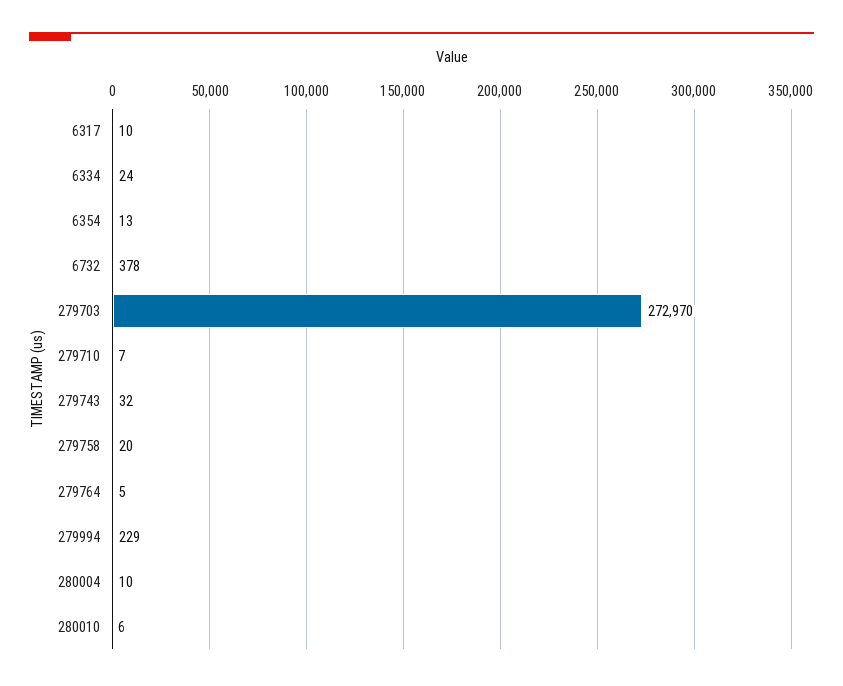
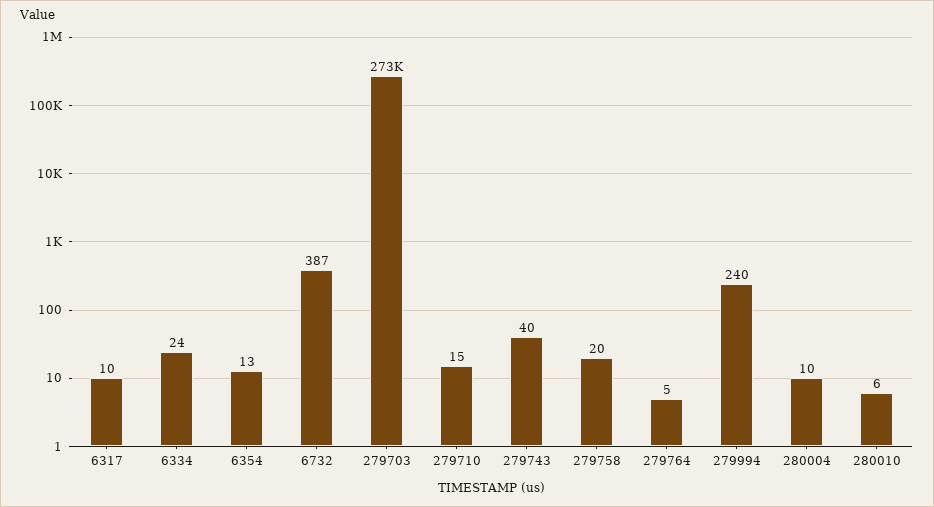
  {
    "6317": 10,
    "6334": 24,
    "6354": 13,
-   "6732": 378,
+   "6732": 387,
    "279703": 272970,
-   "279710": 7,
+   "279710": 15,
-   "279743": 32,
+   "279743": 40,
    "279758": 20,
    "279764": 5,
-   "279994": 229,
+   "279994": 240,
    "280004": 10,
    "280010": 6
  }

